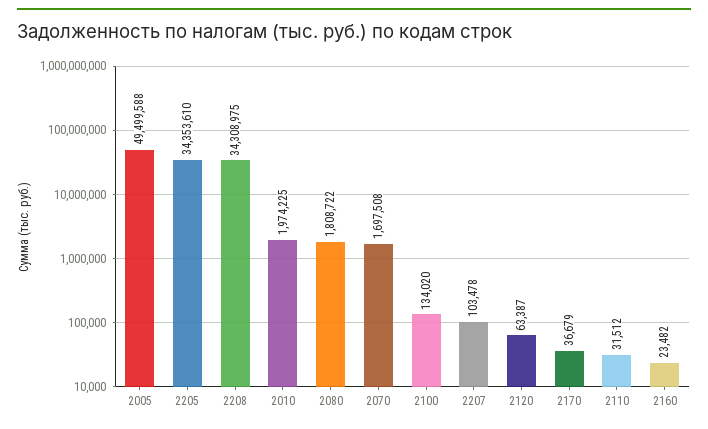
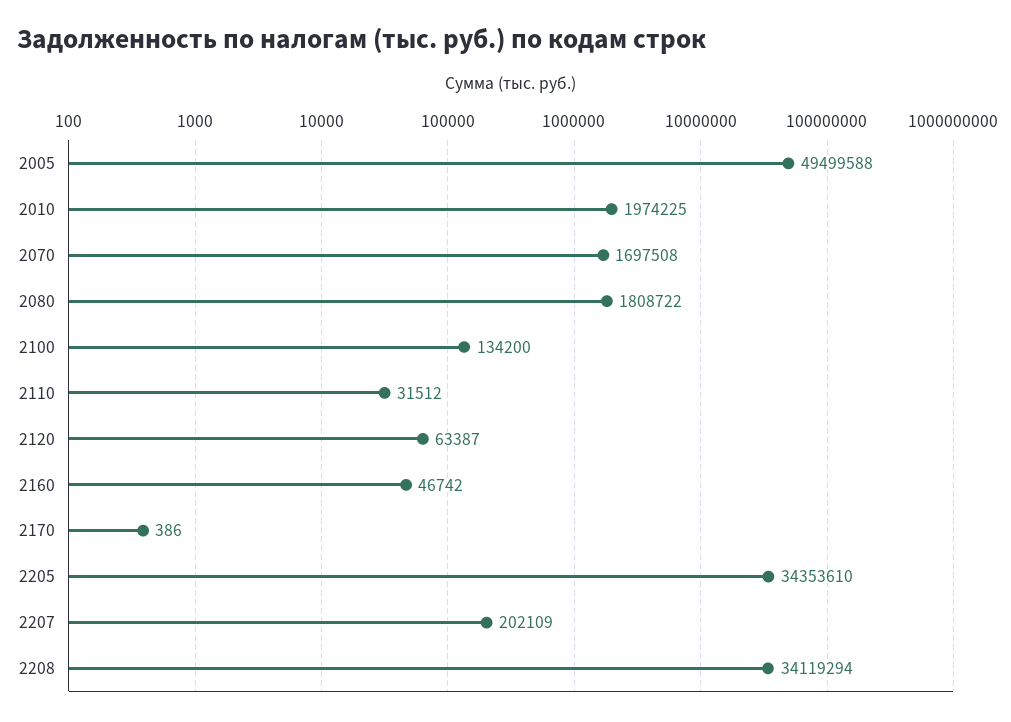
  {
    "2005": 49499588,
    "2205": 34353610,
-   "2208": 34308975,
+   "2208": 34119294,
    "2010": 1974225,
    "2080": 1808722,
    "2070": 1697508,
-   "2100": 134020,
+   "2100": 134200,
-   "2207": 103478,
+   "2207": 202109,
    "2120": 63387,
-   "2170": 36679,
+   "2170": 386,
    "2110": 31512,
-   "2160": 23482
+   "2160": 46742
  }

